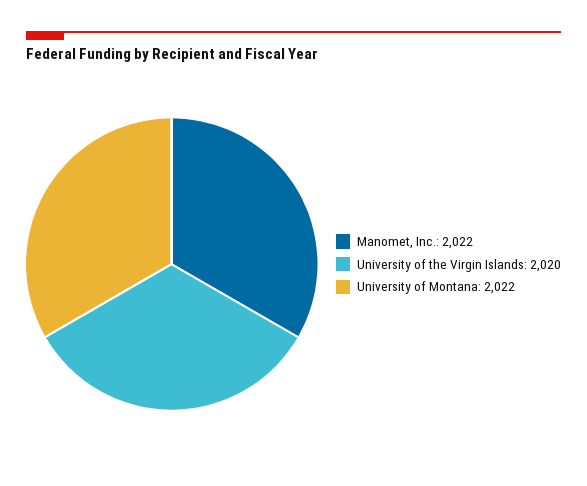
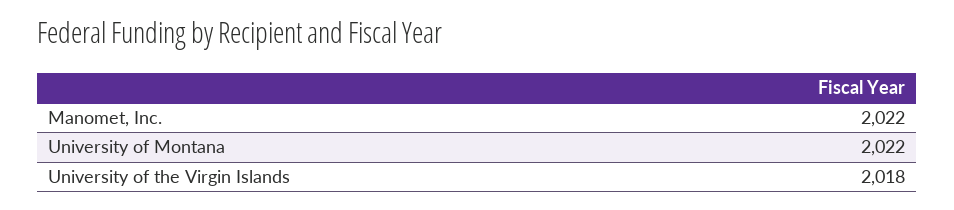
  {
    "Manomet, Inc.": 2022,
-   "University of the Virgin Islands": 2020,
+   "University of the Virgin Islands": 2018,
    "University of Montana": 2022
  }

